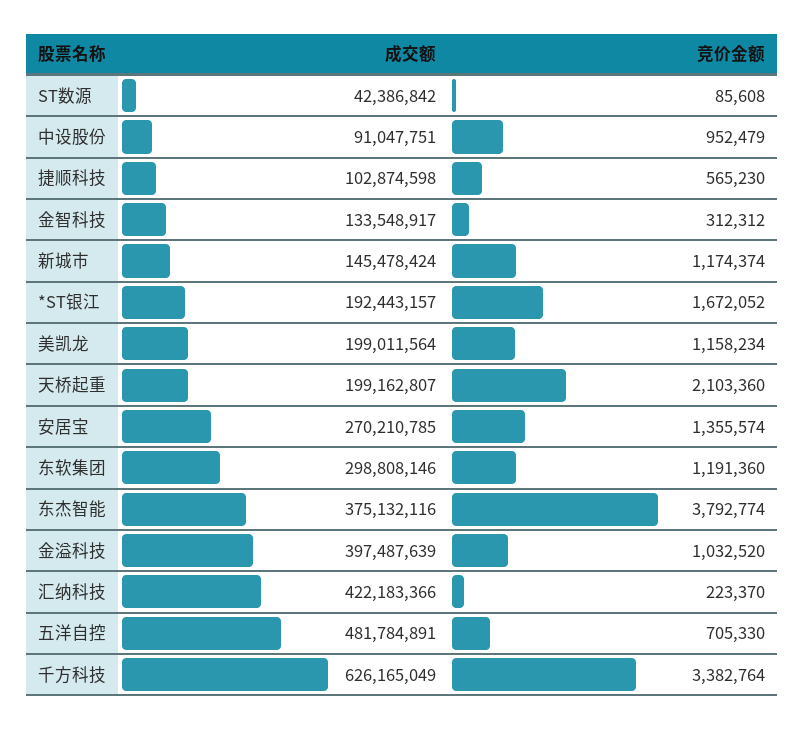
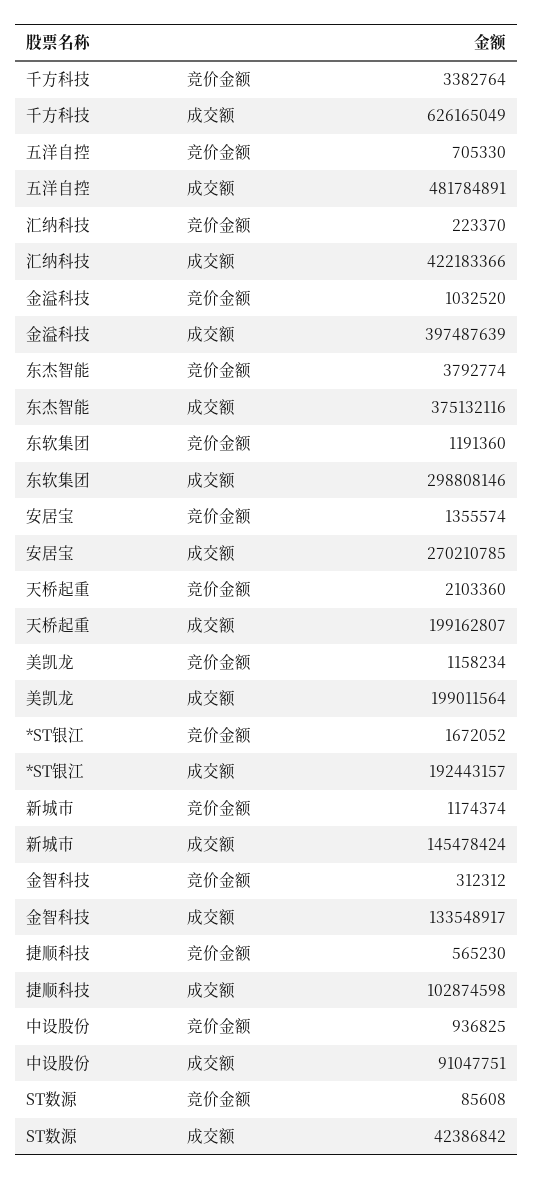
  {
    "成交额": {
      "ST数源": 42386842,
      "中设股份": 91047751,
      "捷顺科技": 102874598,
      "金智科技": 133548917,
      "新城市": 145478424,
      "*ST银江": 192443157,
      "美凯龙": 199011564,
      "天桥起重": 199162807,
      "安居宝": 270210785,
      "东软集团": 298808146,
      "东杰智能": 375132116,
      "金溢科技": 397487639,
      "汇纳科技": 422183366,
      "五洋自控": 481784891,
      "千方科技": 626165049
    },
    "竞价金额": {
      "ST数源": 85608,
-     "中设股份": 952479,
+     "中设股份": 936825,
      "捷顺科技": 565230,
      "金智科技": 312312,
      "新城市": 1174374,
      "*ST银江": 1672052,
      "美凯龙": 1158234,
      "天桥起重": 2103360,
      "安居宝": 1355574,
      "东软集团": 1191360,
      "东杰智能": 3792774,
      "金溢科技": 1032520,
      "汇纳科技": 223370,
      "五洋自控": 705330,
      "千方科技": 3382764
    }
  }

